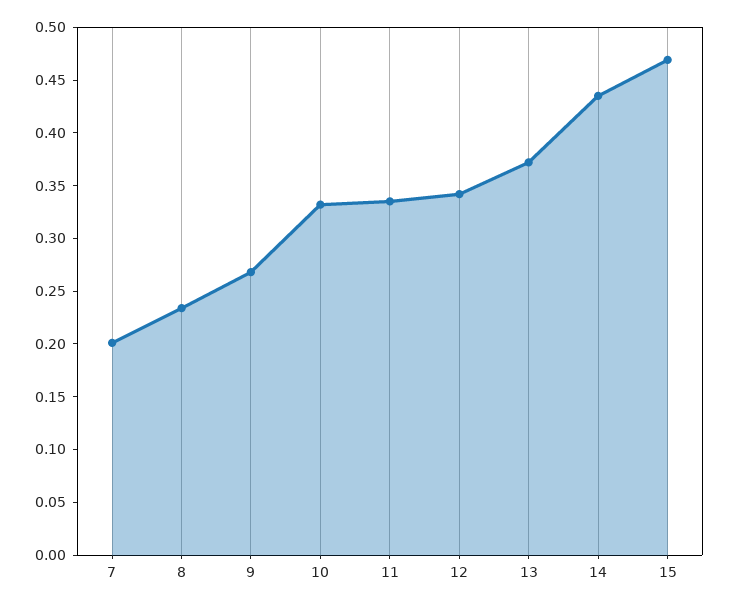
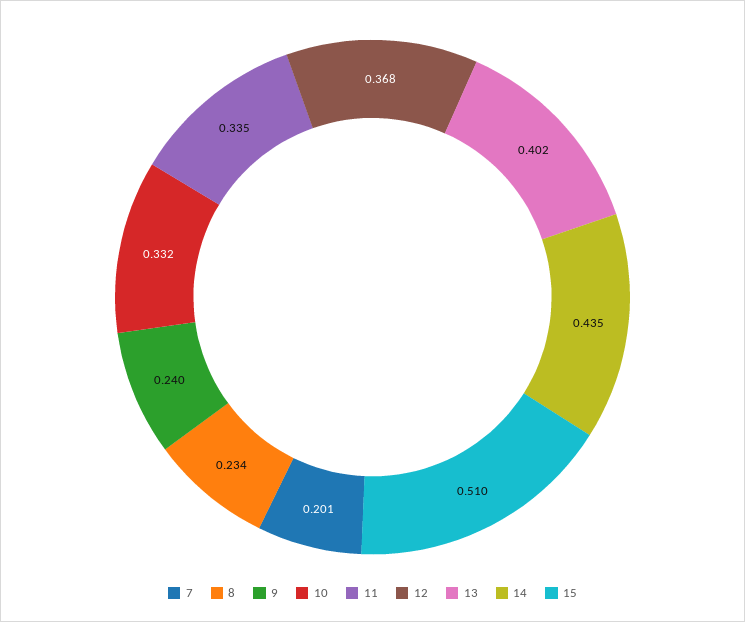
  {
    "7": 0.201,
    "8": 0.234,
-   "9": 0.27,
+   "9": 0.24,
    "10": 0.332,
    "11": 0.335,
-   "12": 0.34,
+   "12": 0.368,
-   "13": 0.37,
+   "13": 0.402,
    "14": 0.435,
-   "15": 0.47
+   "15": 0.51
  }

